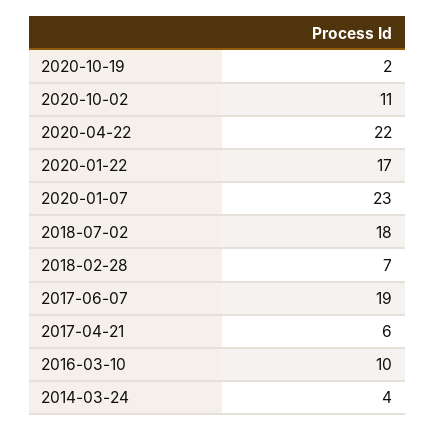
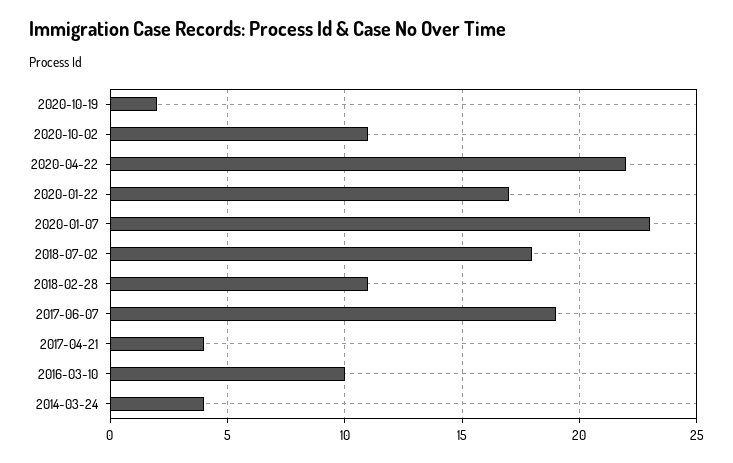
  {
    "2020-10-19": 2,
    "2020-10-02": 11,
    "2020-04-22": 22,
    "2020-01-22": 17,
    "2020-01-07": 23,
    "2018-07-02": 18,
-   "2018-02-28": 7,
+   "2018-02-28": 11,
    "2017-06-07": 19,
-   "2017-04-21": 6,
+   "2017-04-21": 4,
    "2016-03-10": 10,
    "2014-03-24": 4
  }

